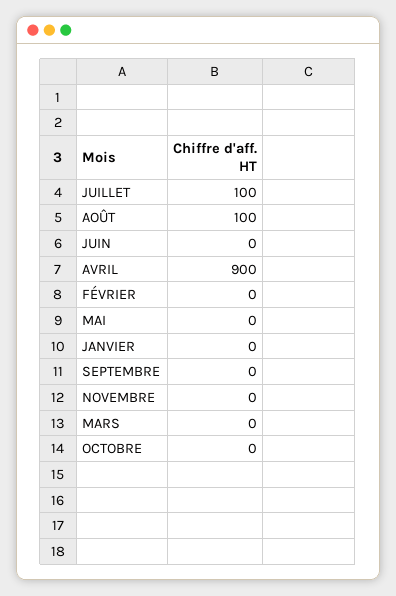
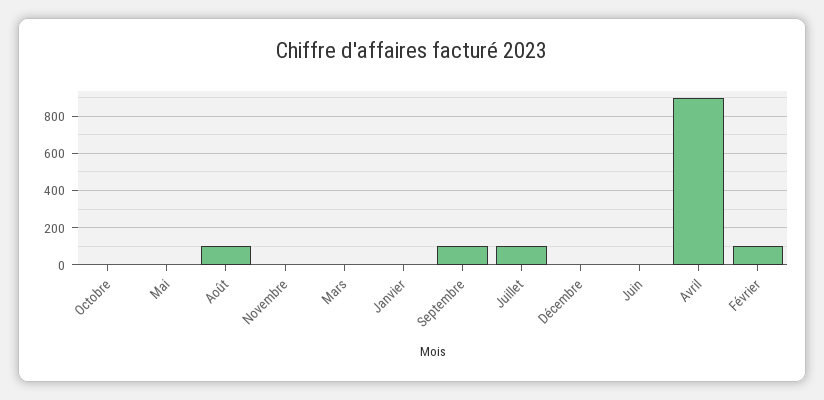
  {
    "JUILLET": 100,
    "AOÛT": 100,
    "JUIN": 0,
    "AVRIL": 900,
-   "FÉVRIER": 0,
+   "FÉVRIER": 100,
    "MAI": 0,
    "JANVIER": 0,
-   "SEPTEMBRE": 0,
+   "SEPTEMBRE": 100,
    "NOVEMBRE": 0,
    "MARS": 0,
-   "OCTOBRE": 0
+   "OCTOBRE": 0,
+   "Décembre": 0
  }

